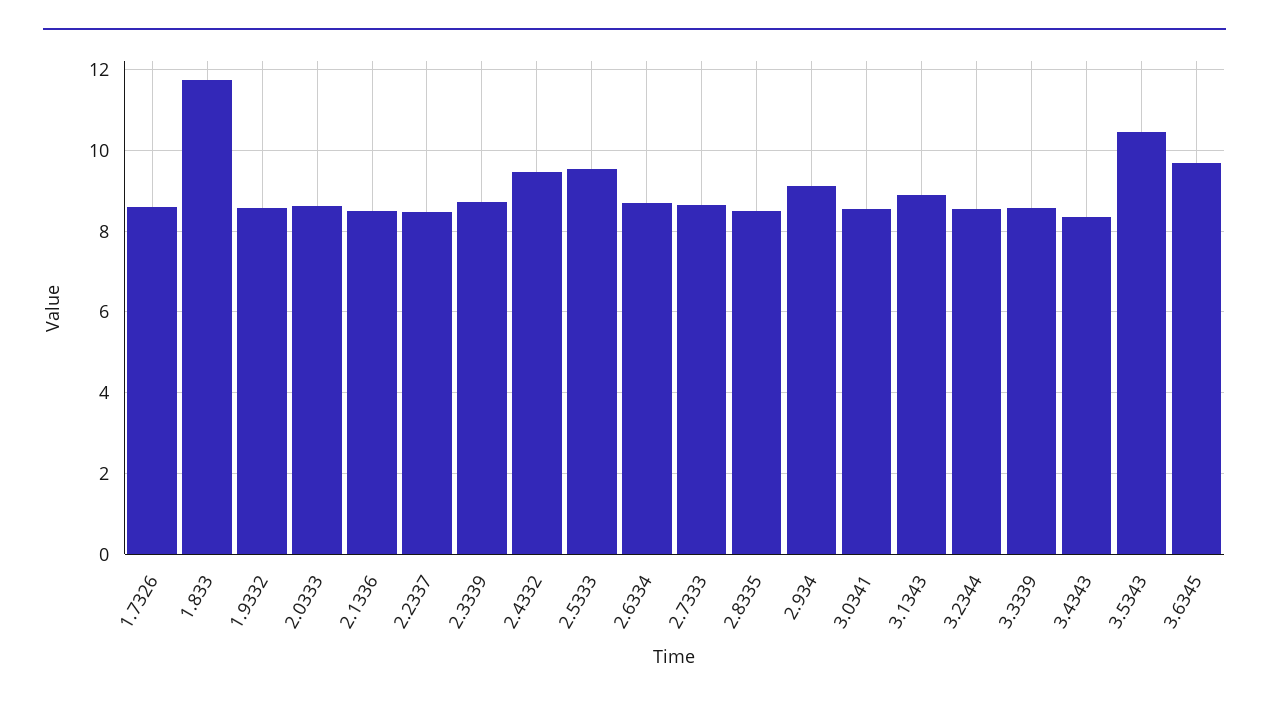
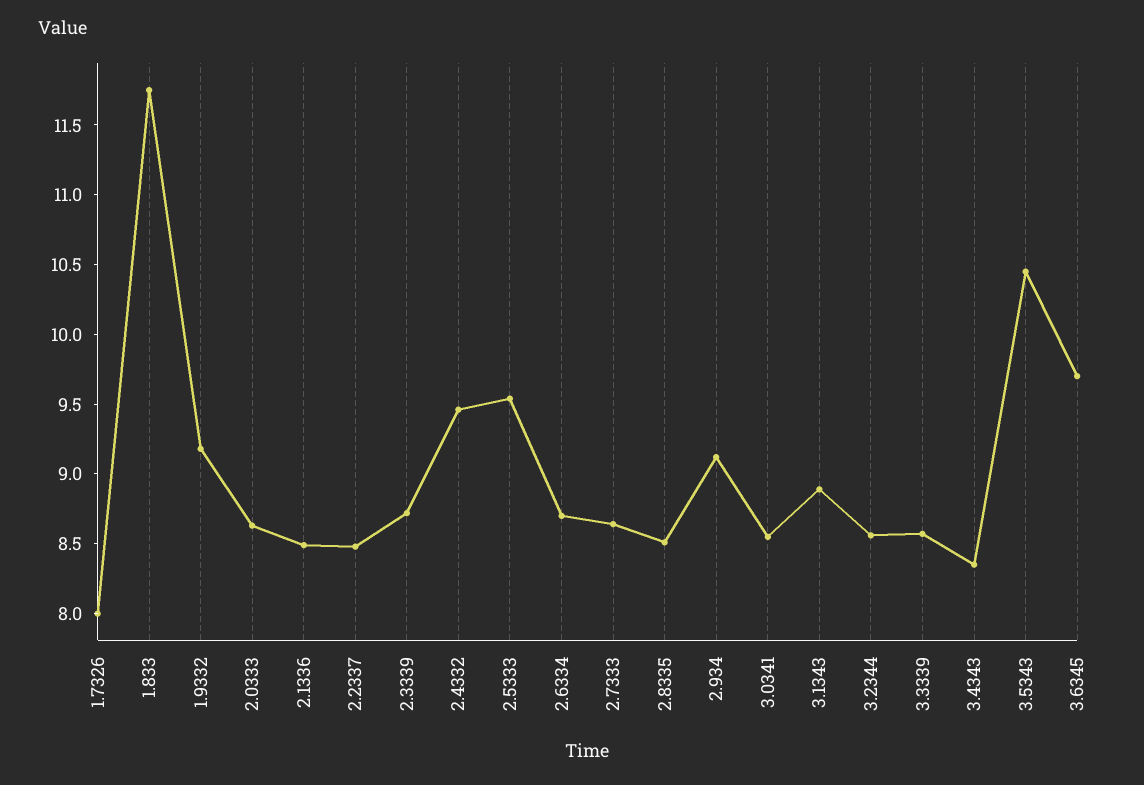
  {
-   "1.7326": 8.6,
+   "1.7326": 8,
    "1.833": 11.8,
-   "1.9332": 8.6,
+   "1.9332": 9.2,
    "2.0333": 8.6,
    "2.1336": 8.5,
    "2.2337": 8.5,
    "2.3339": 8.7,
    "2.4332": 9.5,
    "2.5333": 9.5,
    "2.6334": 8.7,
    "2.7333": 8.6,
    "2.8335": 8.5,
    "2.934": 9.1,
    "3.0341": 8.6,
    "3.1343": 8.9,
    "3.2344": 8.6,
    "3.3339": 8.6,
    "3.4343": 8.4,
    "3.5343": 10.5,
    "3.6345": 9.7
  }

